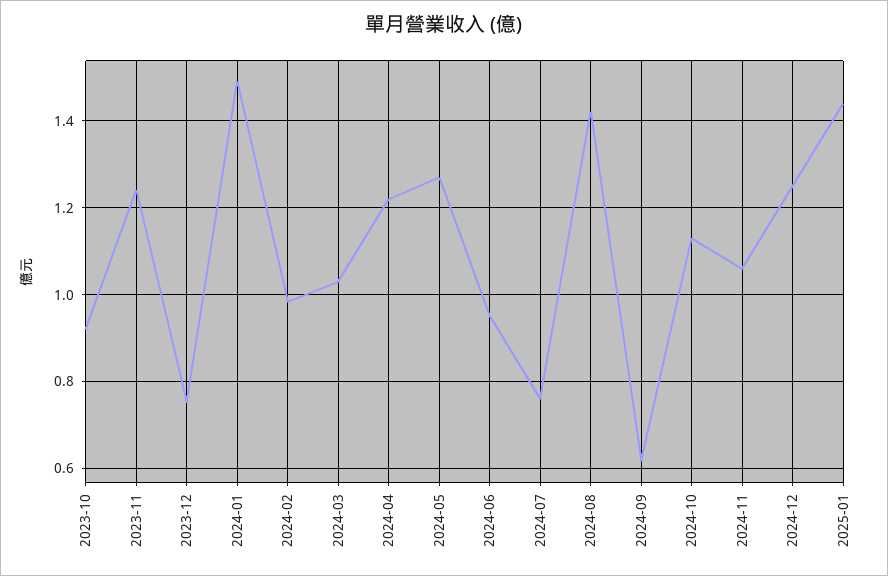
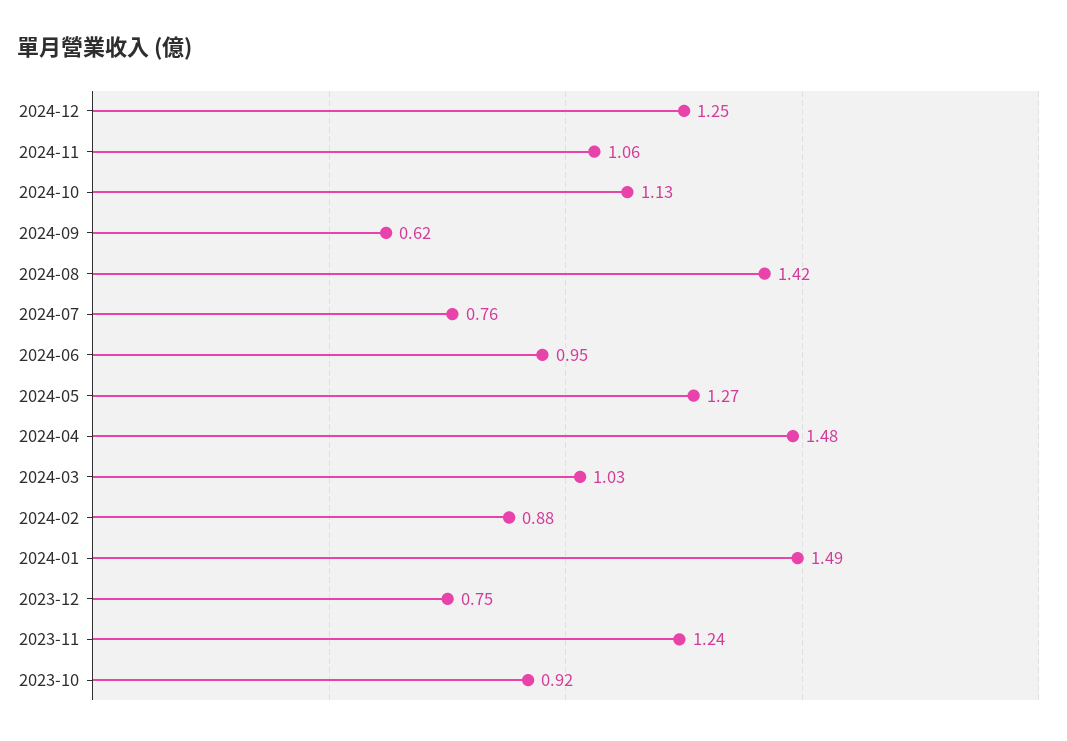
  {
    "2023-10": 0.92,
    "2023-11": 1.24,
    "2023-12": 0.75,
    "2024-01": 1.49,
-   "2024-02": 0.98,
+   "2024-02": 0.88,
    "2024-03": 1.03,
-   "2024-04": 1.22,
+   "2024-04": 1.48,
    "2024-05": 1.27,
    "2024-06": 0.95,
    "2024-07": 0.76,
    "2024-08": 1.42,
    "2024-09": 0.62,
    "2024-10": 1.13,
    "2024-11": 1.06,
-   "2024-12": 1.25,
+   "2024-12": 1.25
-   "2025-01": 1.44
  }

